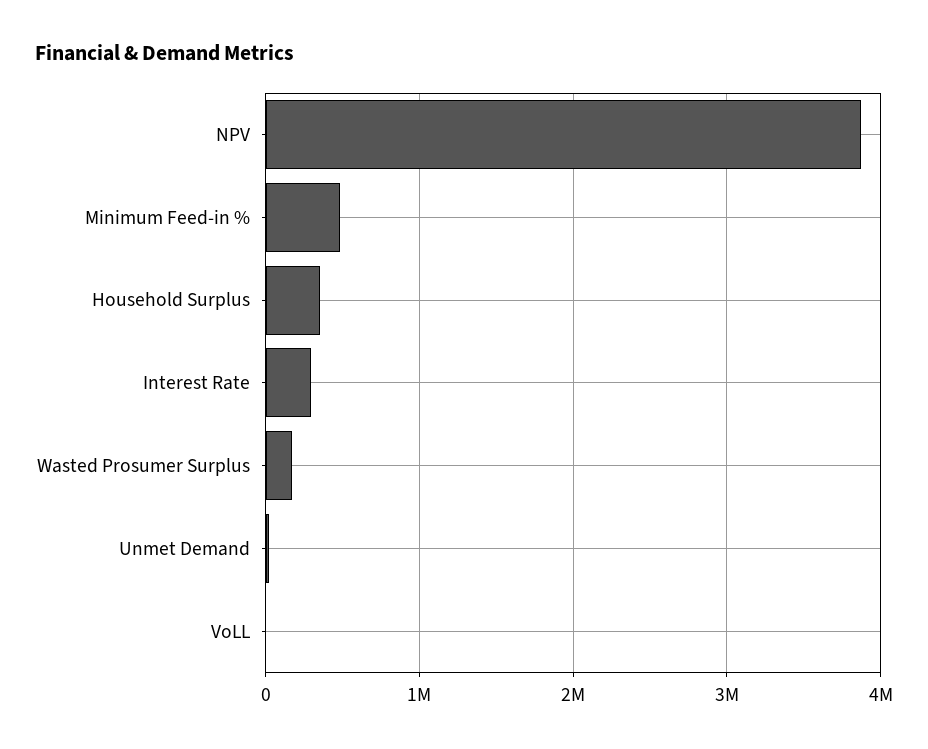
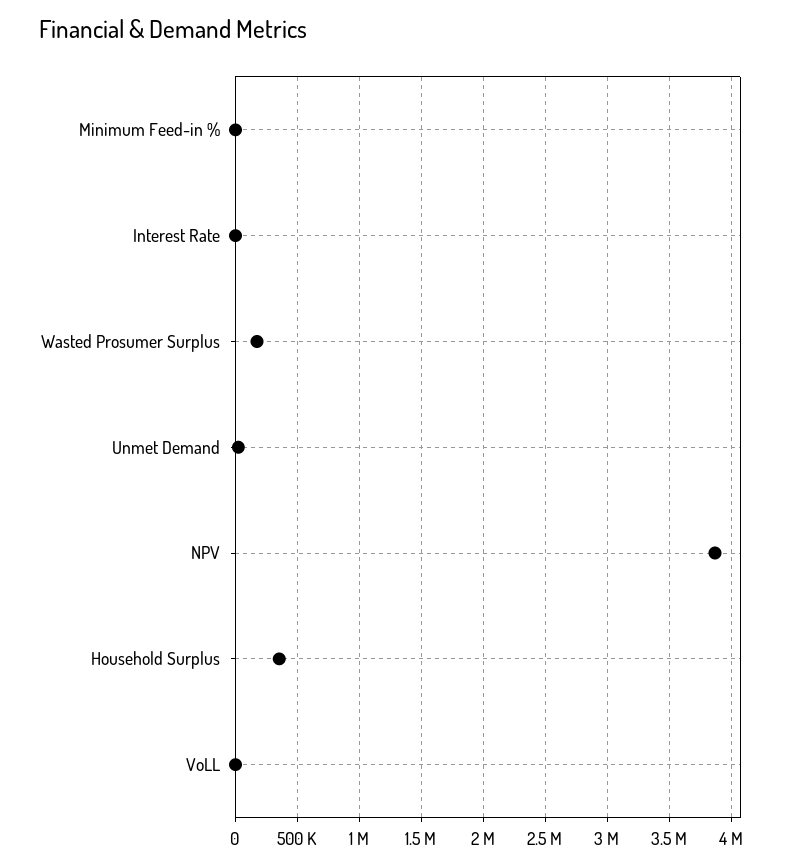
  {
    "NPV": 3850000,
-   "Minimum Feed-in %": 500000,
+   "Minimum Feed-in %": 0,
    "Household Surplus": 350000,
-   "Interest Rate": 300000,
+   "Interest Rate": 0,
    "Wasted Prosumer Surplus": 150000,
    "Unmet Demand": 0,
    "VoLL": 0
  }

